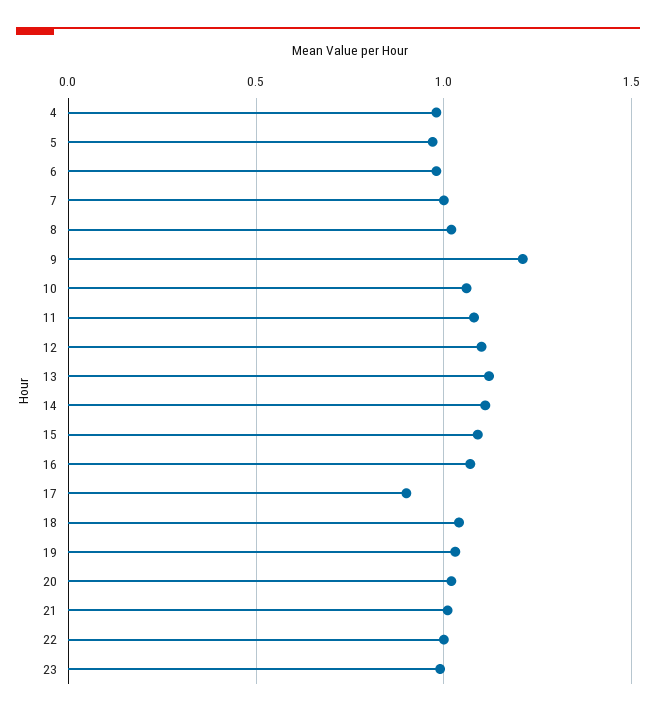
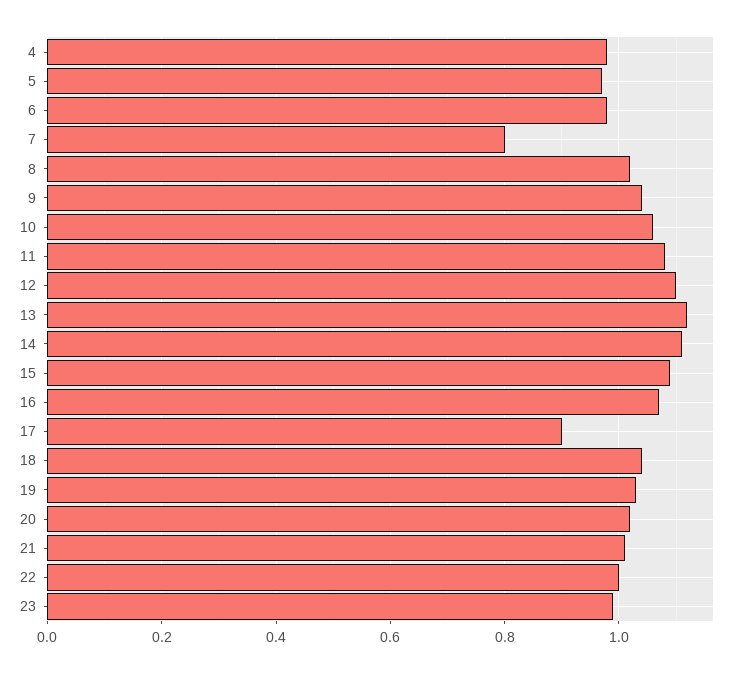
  {
    "4": 1,
    "5": 0.95,
    "6": 1,
-   "7": 1,
+   "7": 0.8,
    "8": 1,
-   "9": 1.2,
+   "9": 1.05,
    "10": 1.05,
    "11": 1.1,
    "12": 1.1,
    "13": 1.1,
    "14": 1.1,
    "15": 1.1,
    "16": 1.05,
    "17": 0.9,
    "18": 1.05,
    "19": 1.05,
    "20": 1,
    "21": 1,
    "22": 1,
    "23": 1
  }

